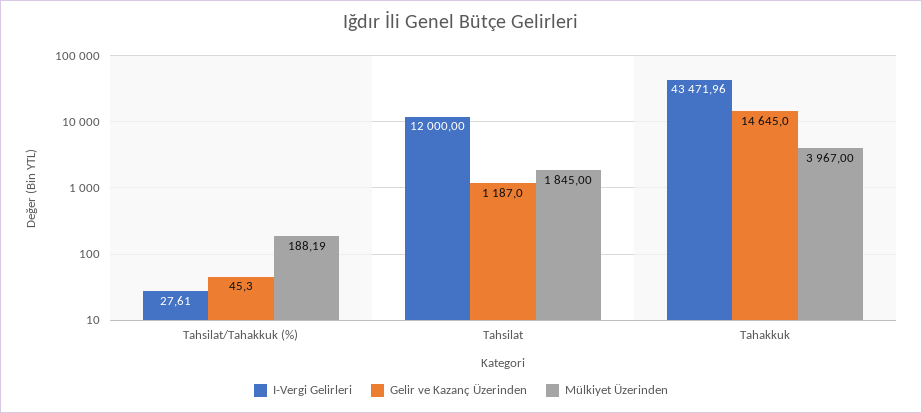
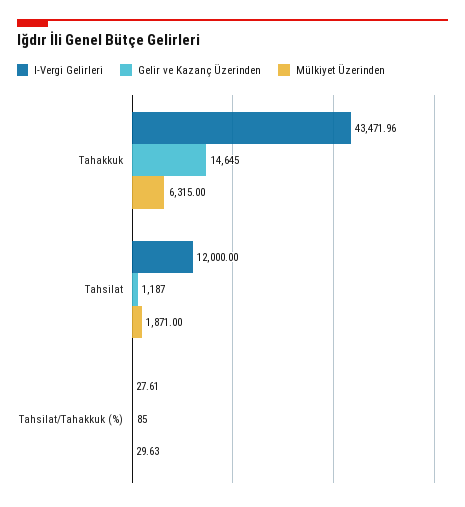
  {
    "I-Vergi Gelirleri": {
      "Tahsilat/Tahakkuk (%)": 27.61,
      "Tahsilat": 12000,
      "Tahakkuk": 43471.96
    },
    "Gelir ve Kazanç Üzerinden": {
-     "Tahsilat/Tahakkuk (%)": 45.3,
+     "Tahsilat/Tahakkuk (%)": 85,
      "Tahsilat": 1187,
      "Tahakkuk": 14645
    },
    "Mülkiyet Üzerinden": {
-     "Tahsilat/Tahakkuk (%)": 188.19,
+     "Tahsilat/Tahakkuk (%)": 29.63,
-     "Tahsilat": 1845,
+     "Tahsilat": 1871,
-     "Tahakkuk": 3967
+     "Tahakkuk": 6315
    }
  }

